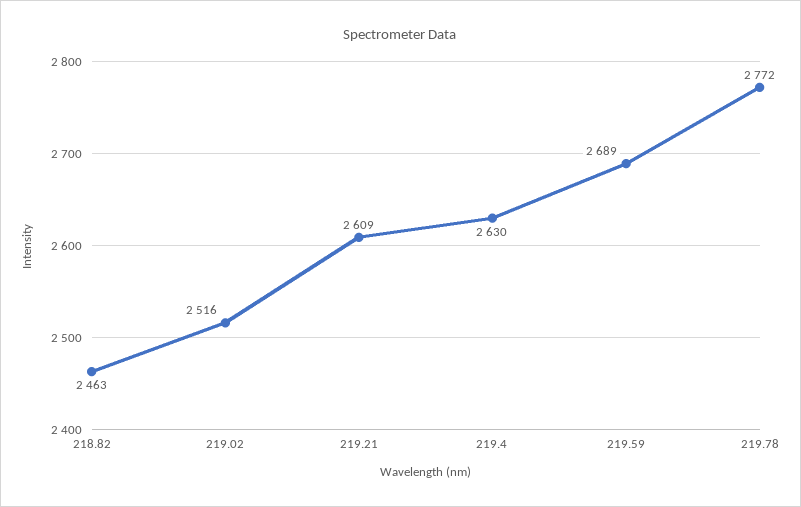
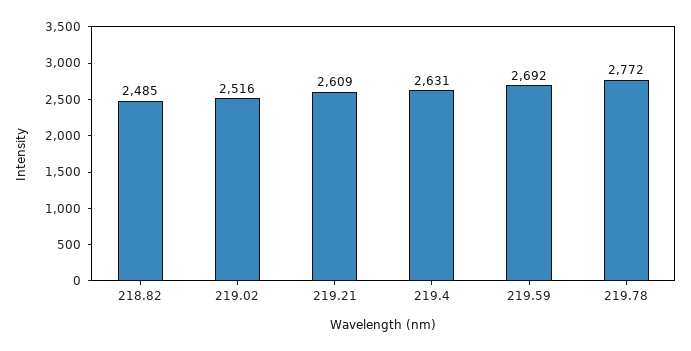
  {
-   "218.82": 2463,
+   "218.82": 2485,
    "219.02": 2516,
    "219.21": 2609,
-   "219.4": 2630,
+   "219.4": 2631,
-   "219.59": 2689,
+   "219.59": 2692,
    "219.78": 2772
  }

